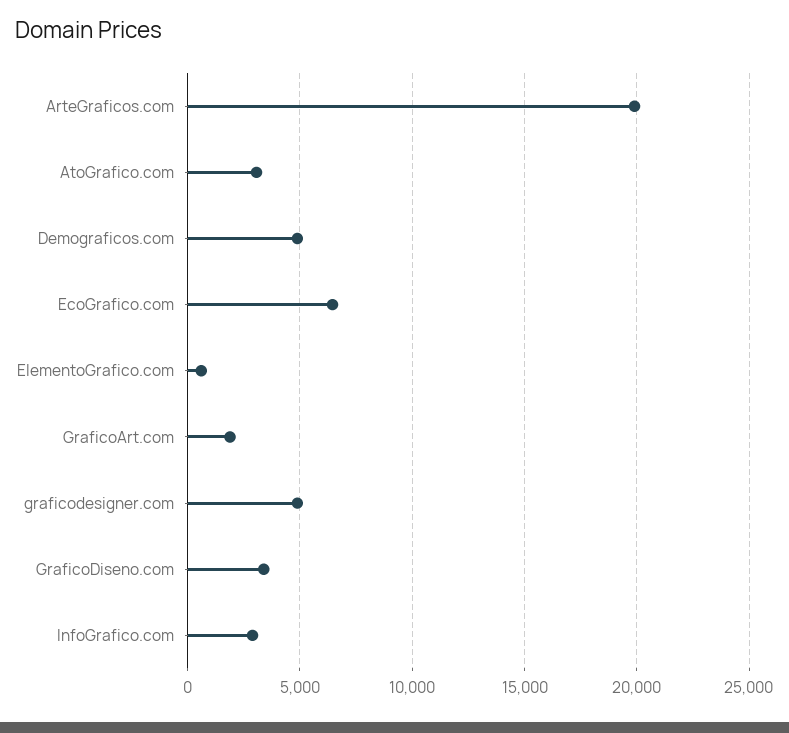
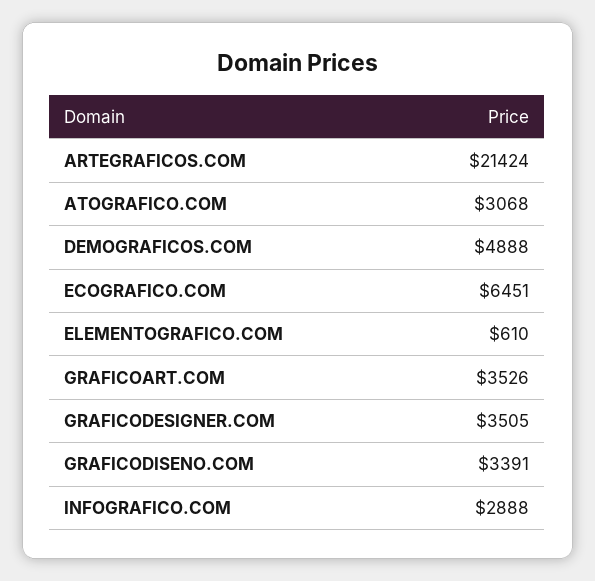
  {
-   "ArteGraficos.com": 20000,
+   "ArteGraficos.com": 21424,
    "AtoGrafico.com": 3068,
    "Demograficos.com": 4888,
    "EcoGrafico.com": 6451,
    "ElementoGrafico.com": 610,
-   "GraficoArt.com": 2000,
+   "GraficoArt.com": 3526,
-   "graficodesigner.com": 5000,
+   "graficodesigner.com": 3505,
    "GraficoDiseno.com": 3391,
    "InfoGrafico.com": 2888
  }

